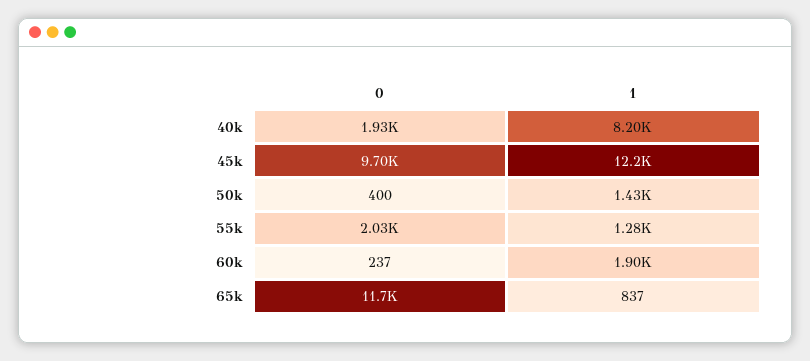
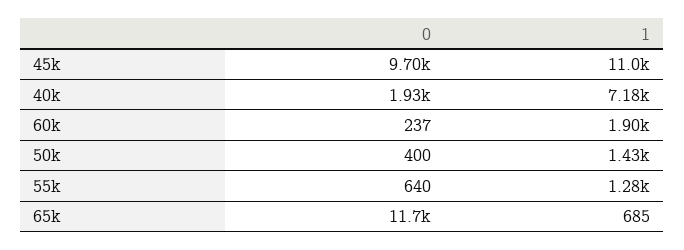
  {
    "0": {
      "40k": 1930,
      "45k": 9700,
      "50k": 400,
-     "55k": 2030,
+     "55k": 640,
      "60k": 237,
      "65k": 11700
    },
    "1": {
-     "40k": 8200,
+     "40k": 7180,
-     "45k": 12200,
+     "45k": 11000,
      "50k": 1430,
      "55k": 1280,
      "60k": 1900,
-     "65k": 837
+     "65k": 685
    }
  }

